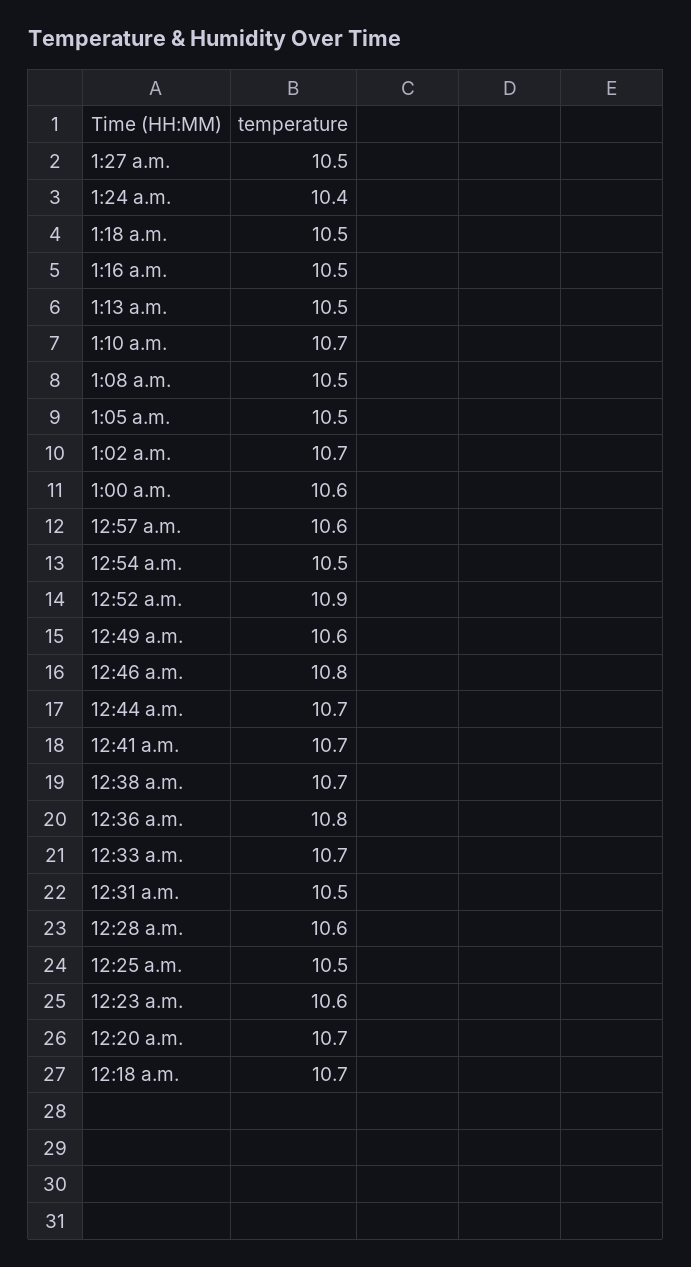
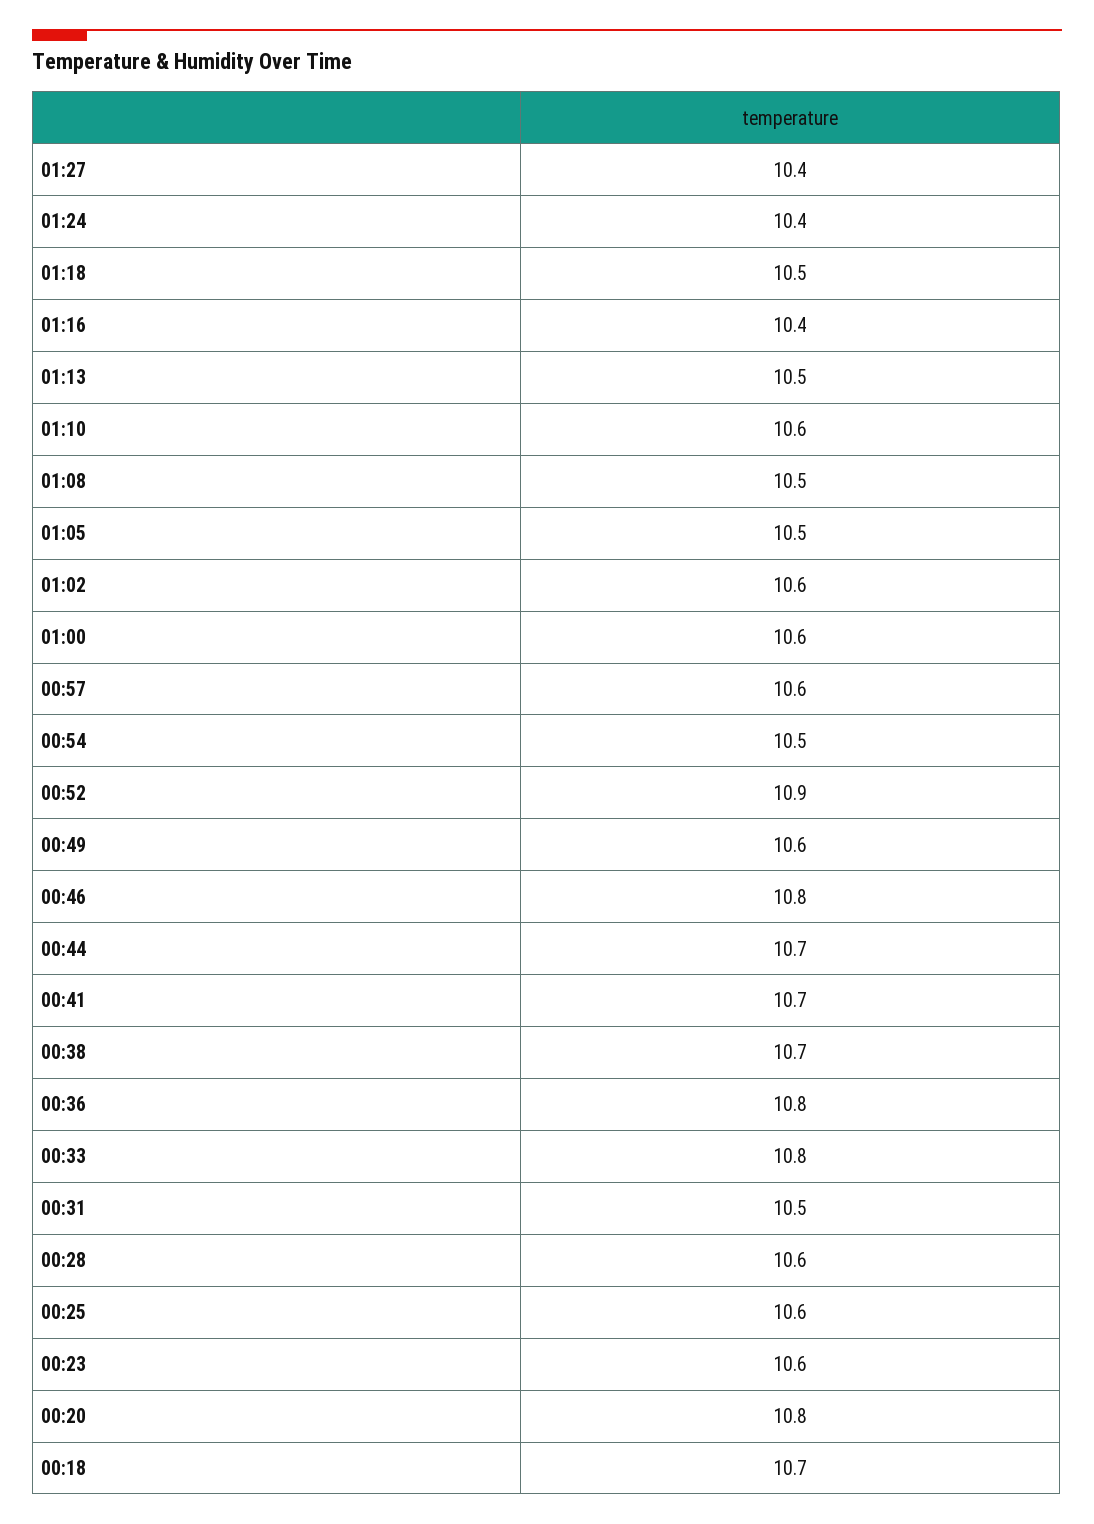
  {
-   "1:27 a.m.": 10.5,
+   "1:27 a.m.": 10.4,
    "1:24 a.m.": 10.4,
    "1:18 a.m.": 10.5,
-   "1:16 a.m.": 10.5,
+   "1:16 a.m.": 10.4,
    "1:13 a.m.": 10.5,
-   "1:10 a.m.": 10.7,
+   "1:10 a.m.": 10.6,
    "1:08 a.m.": 10.5,
    "1:05 a.m.": 10.5,
-   "1:02 a.m.": 10.7,
+   "1:02 a.m.": 10.6,
    "1:00 a.m.": 10.6,
    "12:57 a.m.": 10.6,
    "12:54 a.m.": 10.5,
    "12:52 a.m.": 10.9,
    "12:49 a.m.": 10.6,
    "12:46 a.m.": 10.8,
    "12:44 a.m.": 10.7,
    "12:41 a.m.": 10.7,
    "12:38 a.m.": 10.7,
    "12:36 a.m.": 10.8,
-   "12:33 a.m.": 10.7,
+   "12:33 a.m.": 10.8,
    "12:31 a.m.": 10.5,
    "12:28 a.m.": 10.6,
-   "12:25 a.m.": 10.5,
+   "12:25 a.m.": 10.6,
    "12:23 a.m.": 10.6,
-   "12:20 a.m.": 10.7,
+   "12:20 a.m.": 10.8,
    "12:18 a.m.": 10.7
  }

